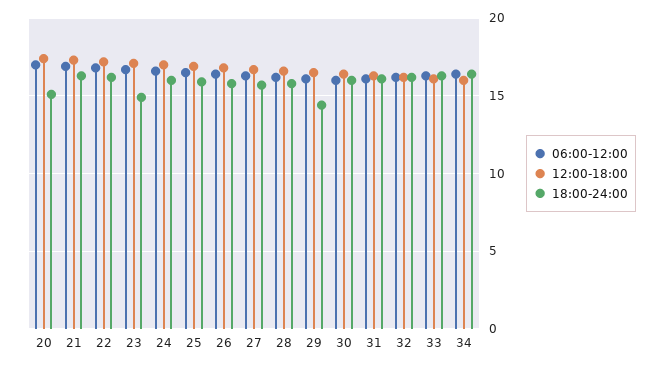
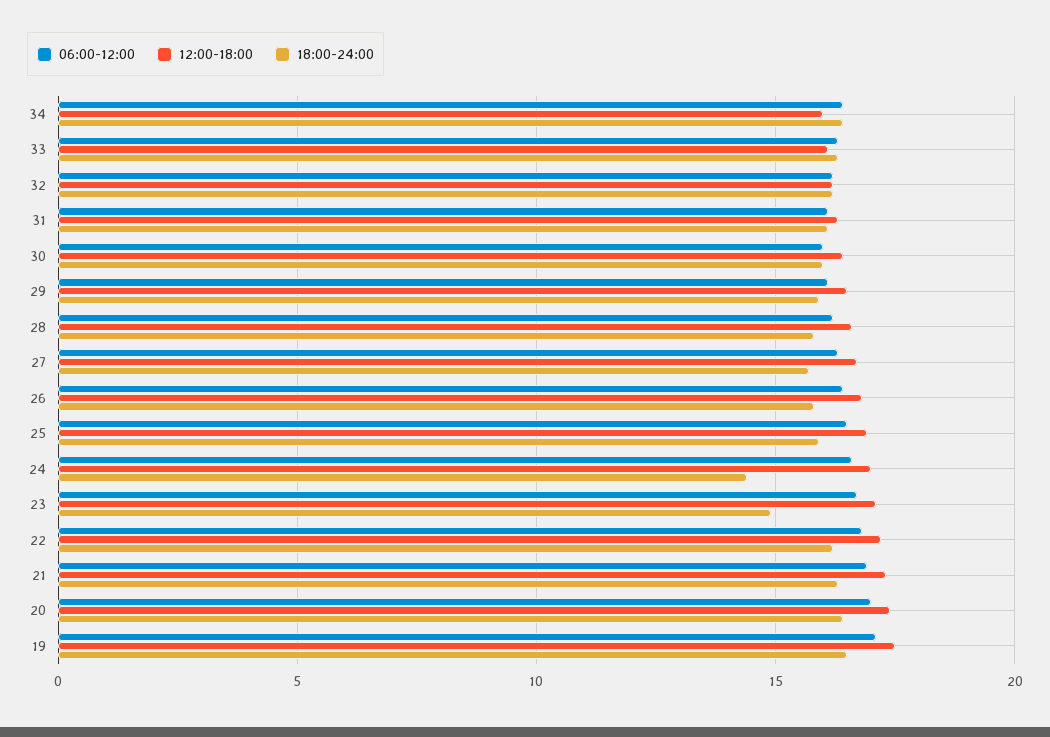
  {
    "06:00-12:00": {
      "20": 17,
      "21": 17,
      "22": 17,
      "23": 16.5,
      "24": 16.5,
      "25": 16.5,
      "26": 16.5,
      "27": 16.5,
      "28": 16,
      "29": 16,
      "30": 16,
      "31": 16,
      "32": 16,
      "33": 16.5,
-     "34": 16.5
+     "34": 16.5,
+     "19": 17
    },
    "12:00-18:00": {
      "20": 17.5,
      "21": 17.5,
      "22": 17,
      "23": 17,
      "24": 17,
      "25": 17,
      "26": 17,
      "27": 16.5,
      "28": 16.5,
      "29": 16.5,
      "30": 16.5,
      "31": 16.5,
      "32": 16,
      "33": 16,
-     "34": 16
+     "34": 16,
+     "19": 17.5
    },
    "18:00-24:00": {
-     "20": 15,
+     "20": 16.5,
      "21": 16.5,
      "22": 16,
      "23": 15,
-     "24": 16,
+     "24": 14.5,
      "25": 16,
      "26": 16,
      "27": 15.5,
      "28": 16,
-     "29": 14.5,
+     "29": 16,
      "30": 16,
      "31": 16,
      "32": 16,
      "33": 16.5,
-     "34": 16.5
+     "34": 16.5,
+     "19": 16.5
    }
  }

